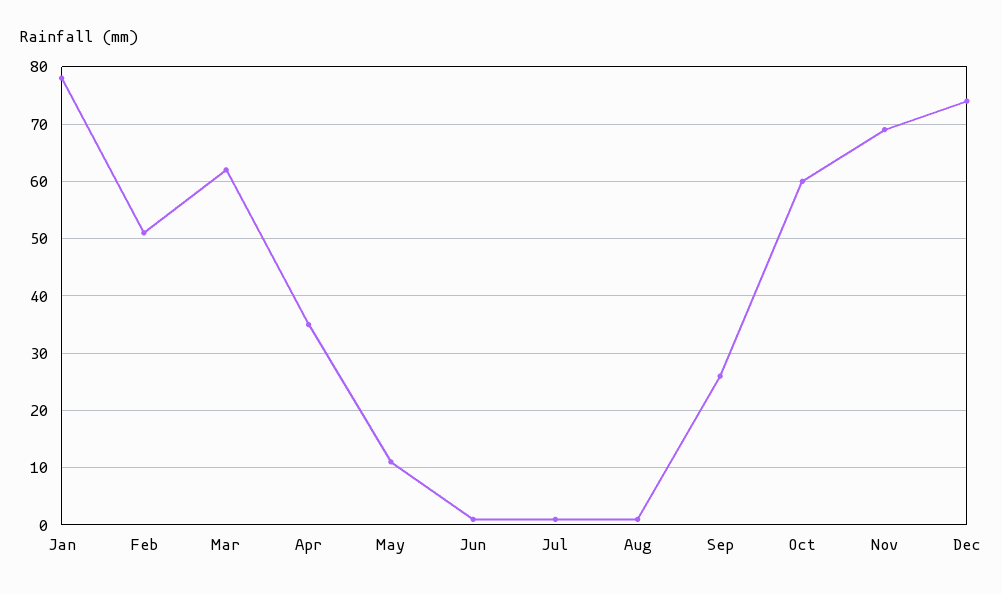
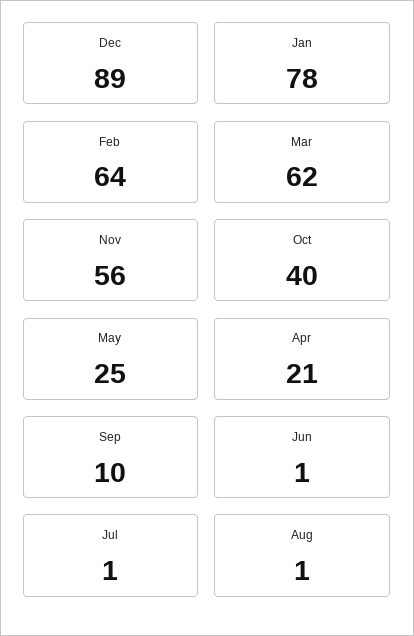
  {
    "Jan": 78,
-   "Feb": 50,
+   "Feb": 64,
    "Mar": 62,
-   "Apr": 35,
+   "Apr": 21,
-   "May": 10,
+   "May": 25,
    "Jun": 1,
    "Jul": 1,
    "Aug": 1,
-   "Sep": 25,
+   "Sep": 10,
-   "Oct": 60,
+   "Oct": 40,
-   "Nov": 70,
+   "Nov": 56,
-   "Dec": 75
+   "Dec": 89
  }

